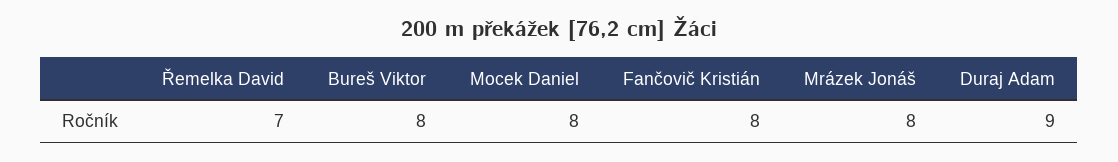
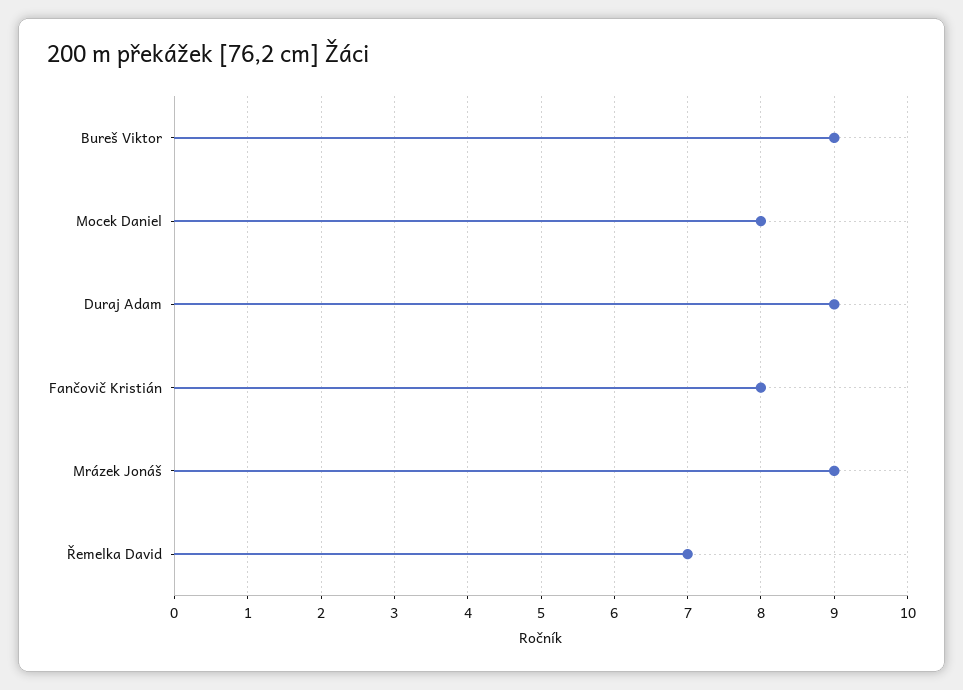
  {
    "Řemelka David": 7,
-   "Bureš Viktor": 8,
+   "Bureš Viktor": 9,
    "Mocek Daniel": 8,
    "Fančovič Kristián": 8,
-   "Mrázek Jonáš": 8,
+   "Mrázek Jonáš": 9,
    "Duraj Adam": 9
  }

